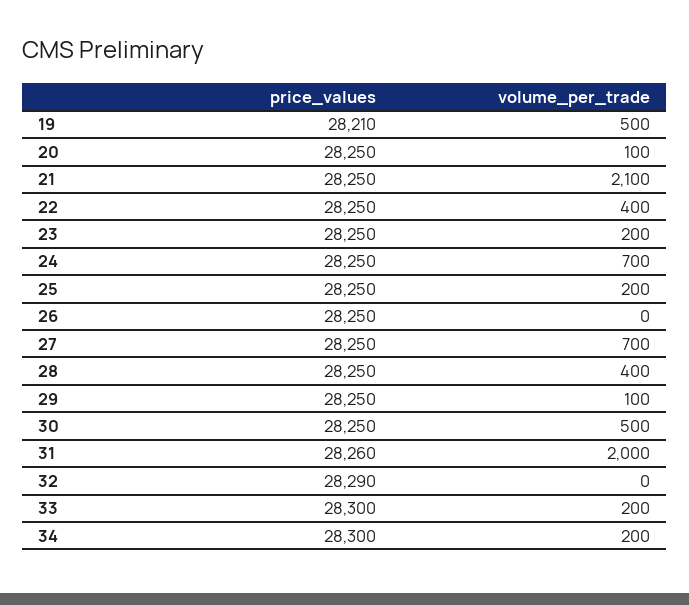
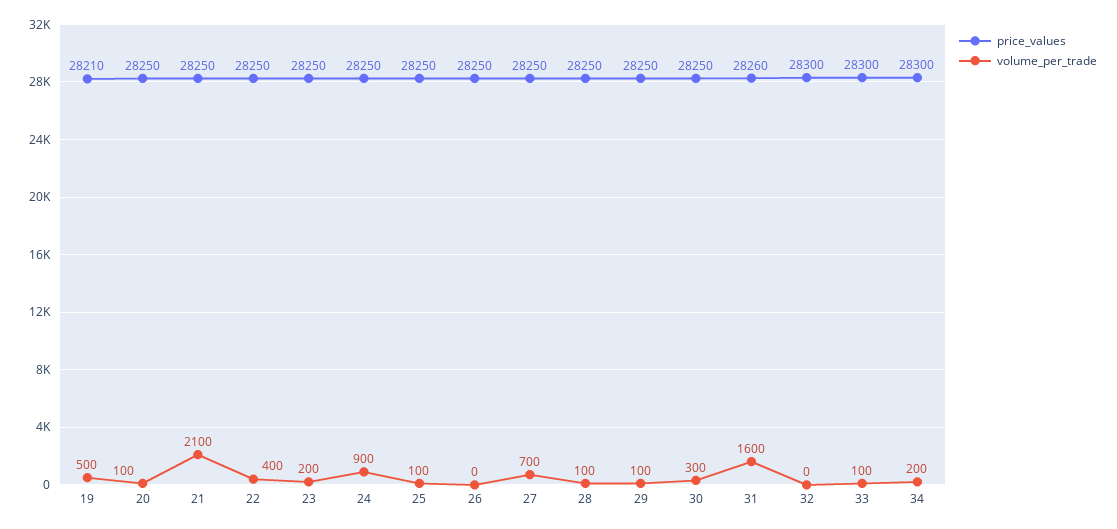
  {
    "price_values": {
      "19": 28210,
      "20": 28250,
      "21": 28250,
      "22": 28250,
      "23": 28250,
      "24": 28250,
      "25": 28250,
      "26": 28250,
      "27": 28250,
      "28": 28250,
      "29": 28250,
      "30": 28250,
      "31": 28260,
-     "32": 28290,
+     "32": 28300,
      "33": 28300,
      "34": 28300
    },
    "volume_per_trade": {
      "19": 500,
      "20": 100,
      "21": 2100,
      "22": 400,
      "23": 200,
-     "24": 700,
+     "24": 900,
-     "25": 200,
+     "25": 100,
      "26": 0,
      "27": 700,
-     "28": 400,
+     "28": 100,
      "29": 100,
-     "30": 500,
+     "30": 300,
-     "31": 2000,
+     "31": 1600,
      "32": 0,
-     "33": 200,
+     "33": 100,
      "34": 200
    }
  }

